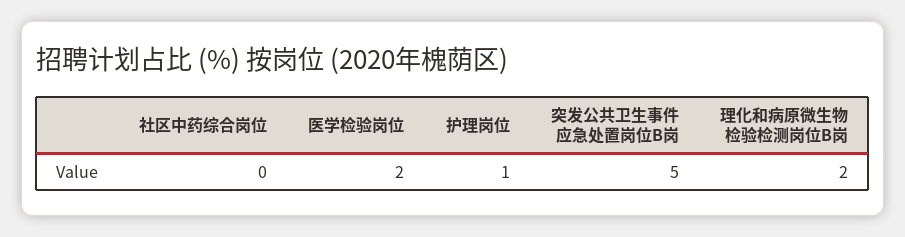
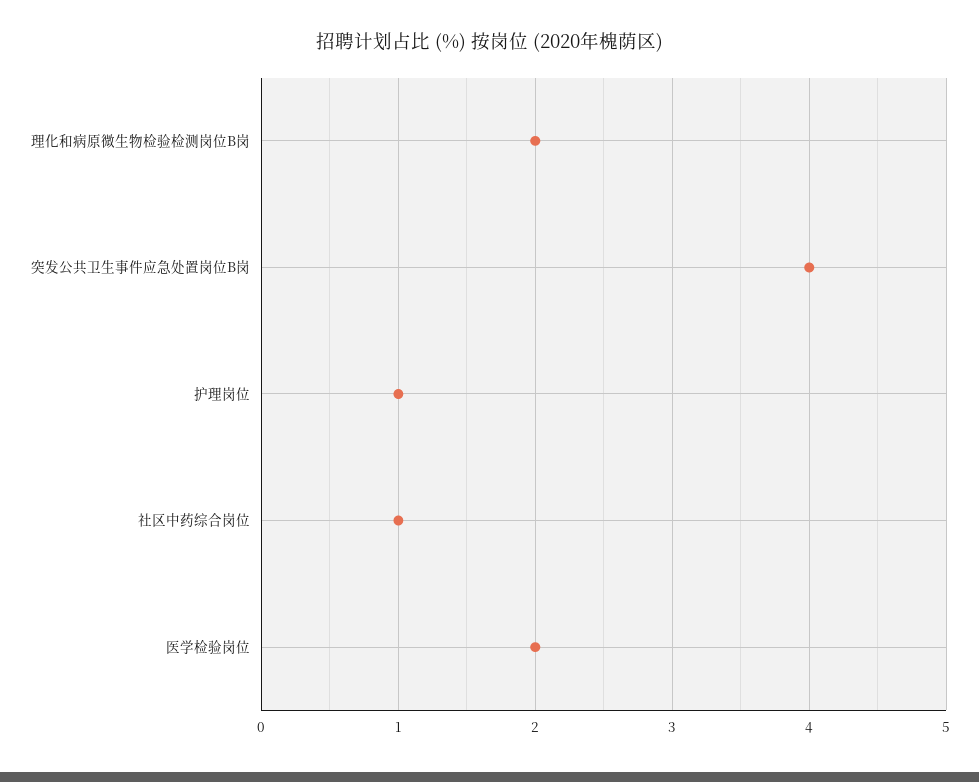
  {
-   "社区中药综合岗位": 0,
+   "社区中药综合岗位": 1,
    "医学检验岗位": 2,
    "护理岗位": 1,
-   "突发公共卫生事件应急处置岗位B岗": 5,
+   "突发公共卫生事件应急处置岗位B岗": 4,
    "理化和病原微生物检验检测岗位B岗": 2
  }

